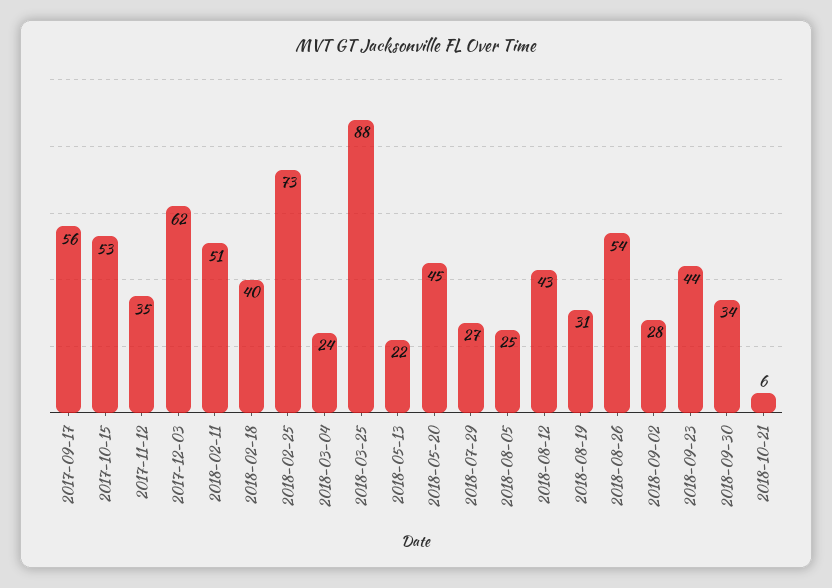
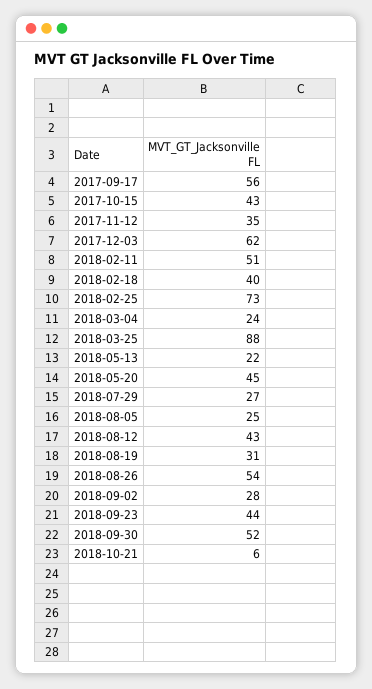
  {
    "2017-09-17": 56,
-   "2017-10-15": 53,
+   "2017-10-15": 43,
    "2017-11-12": 35,
    "2017-12-03": 62,
    "2018-02-11": 51,
    "2018-02-18": 40,
    "2018-02-25": 73,
    "2018-03-04": 24,
    "2018-03-25": 88,
    "2018-05-13": 22,
    "2018-05-20": 45,
    "2018-07-29": 27,
    "2018-08-05": 25,
    "2018-08-12": 43,
    "2018-08-19": 31,
    "2018-08-26": 54,
    "2018-09-02": 28,
    "2018-09-23": 44,
-   "2018-09-30": 34,
+   "2018-09-30": 52,
    "2018-10-21": 6
  }

